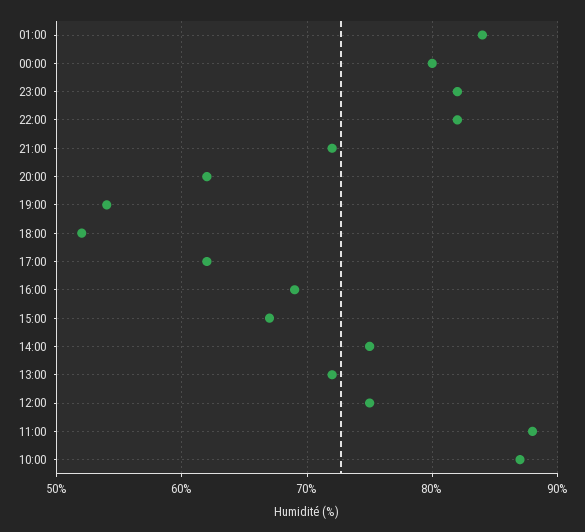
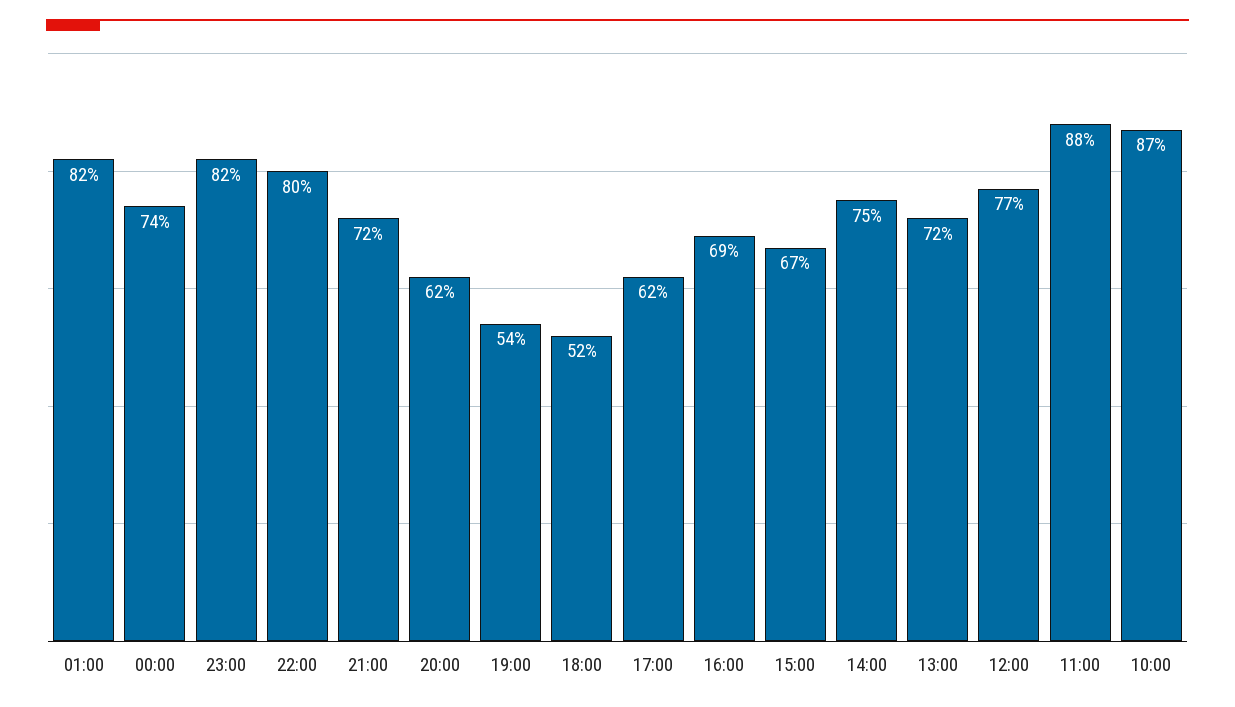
  {
-   "01:00": 84,
+   "01:00": 82,
-   "00:00": 80,
+   "00:00": 74,
    "23:00": 82,
-   "22:00": 82,
+   "22:00": 80,
    "21:00": 72,
    "20:00": 62,
    "19:00": 54,
    "18:00": 52,
    "17:00": 62,
    "16:00": 69,
    "15:00": 67,
    "14:00": 75,
    "13:00": 72,
-   "12:00": 75,
+   "12:00": 77,
    "11:00": 88,
    "10:00": 87
  }

